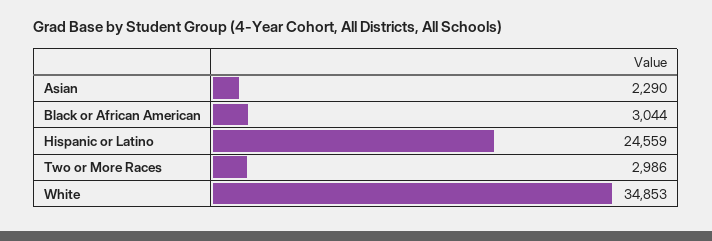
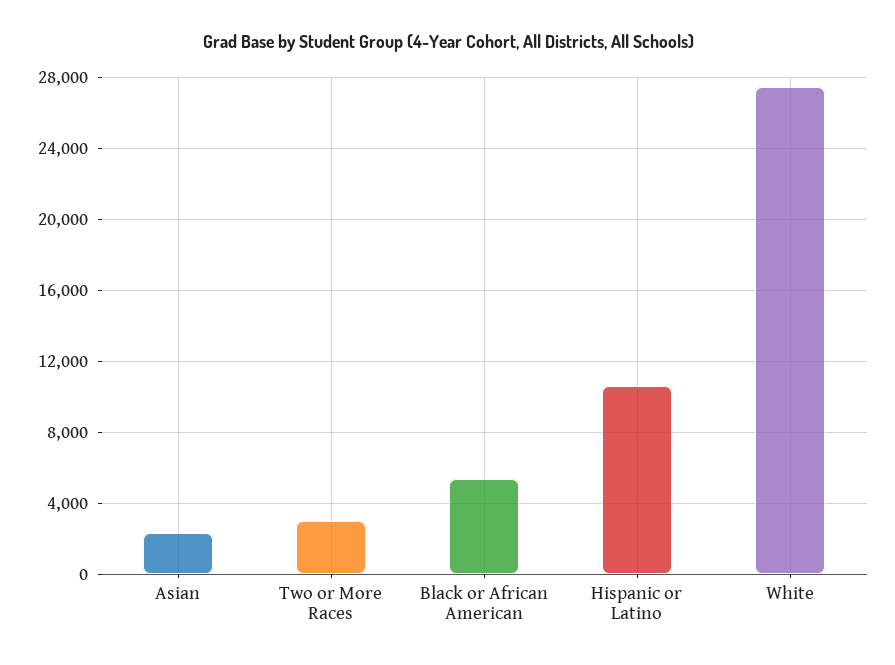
  {
    "Asian": 2290,
-   "Black or African American": 3044,
+   "Black or African American": 5500,
-   "Hispanic or Latino": 24559,
+   "Hispanic or Latino": 10500,
    "Two or More Races": 2986,
-   "White": 34853
+   "White": 27500
  }

